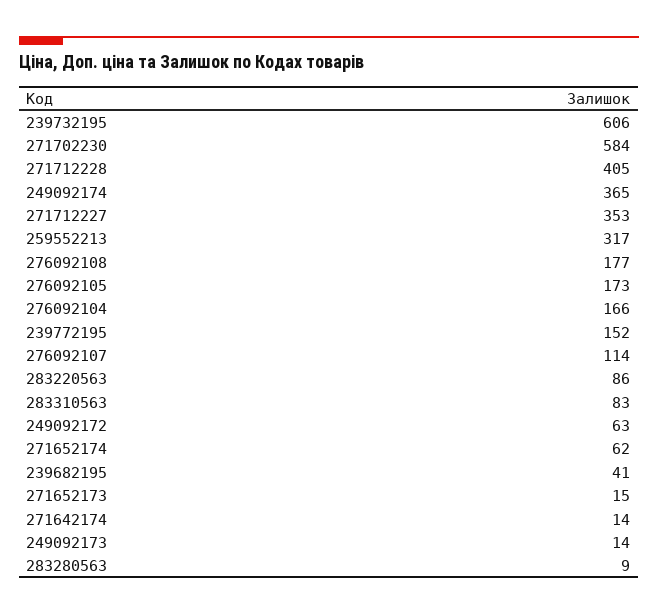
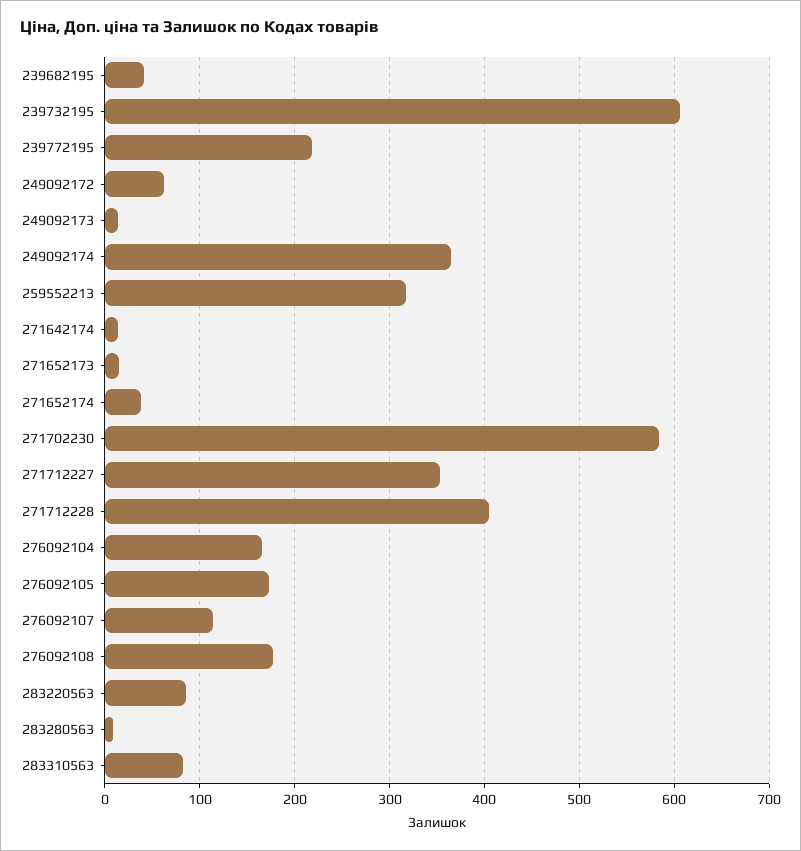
  {
    "239732195": 606,
    "271702230": 584,
    "271712228": 405,
    "249092174": 365,
    "271712227": 353,
    "259552213": 317,
    "276092108": 177,
    "276092105": 173,
    "276092104": 166,
-   "239772195": 152,
+   "239772195": 220,
    "276092107": 114,
    "283220563": 86,
    "283310563": 83,
    "249092172": 63,
-   "271652174": 62,
+   "271652174": 40,
    "239682195": 41,
    "271652173": 15,
    "271642174": 14,
    "249092173": 14,
    "283280563": 9
  }

